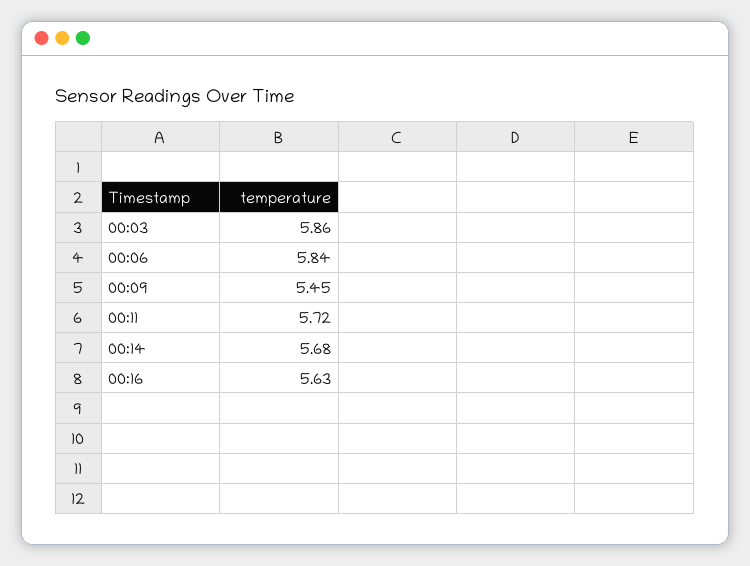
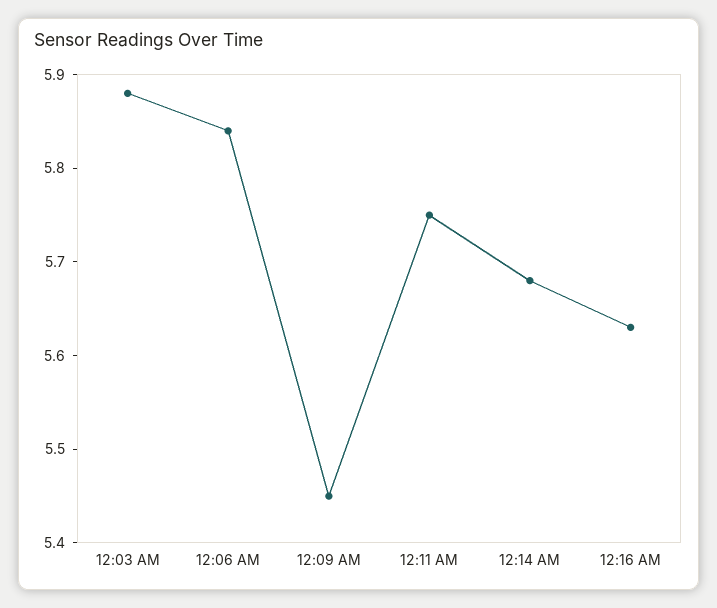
  {
-   "00:03": 5.86,
+   "00:03": 5.88,
    "00:06": 5.84,
    "00:09": 5.45,
-   "00:11": 5.72,
+   "00:11": 5.75,
    "00:14": 5.68,
    "00:16": 5.63
  }

